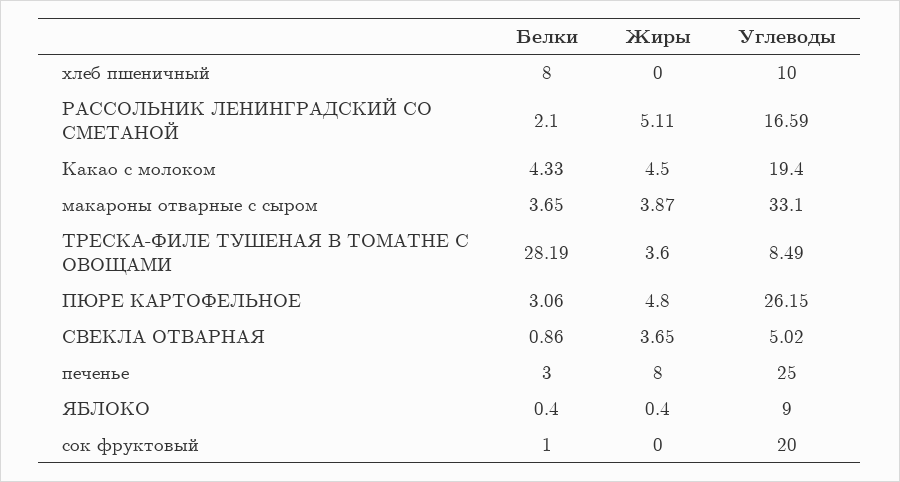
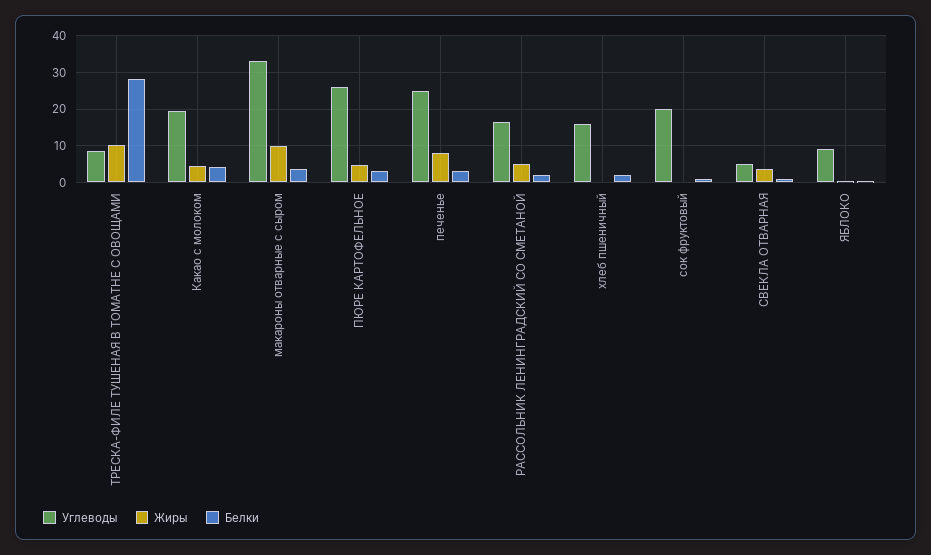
  {
    "Белки": {
-     "хлеб пшеничный": 8,
+     "хлеб пшеничный": 2,
      "РАССОЛЬНИК ЛЕНИНГРАДСКИЙ СО СМЕТАНОЙ": 2.1,
      "Какао с молоком": 4.33,
      "макароны отварные с сыром": 3.65,
      "ТРЕСКА-ФИЛЕ ТУШЕНАЯ В ТОМАТНЕ С ОВОЩАМИ": 28.19,
      "ПЮРЕ КАРТОФЕЛЬНОЕ": 3.06,
      "СВЕКЛА ОТВАРНАЯ": 0.86,
      "печенье": 3,
      "ЯБЛОКО": 0.4,
      "сок фруктовый": 1
    },
    "Жиры": {
      "хлеб пшеничный": 0,
      "РАССОЛЬНИК ЛЕНИНГРАДСКИЙ СО СМЕТАНОЙ": 5.11,
      "Какао с молоком": 4.5,
-     "макароны отварные с сыром": 3.87,
+     "макароны отварные с сыром": 10,
-     "ТРЕСКА-ФИЛЕ ТУШЕНАЯ В ТОМАТНЕ С ОВОЩАМИ": 3.6,
+     "ТРЕСКА-ФИЛЕ ТУШЕНАЯ В ТОМАТНЕ С ОВОЩАМИ": 10,
      "ПЮРЕ КАРТОФЕЛЬНОЕ": 4.8,
      "СВЕКЛА ОТВАРНАЯ": 3.65,
      "печенье": 8,
      "ЯБЛОКО": 0.4,
      "сок фруктовый": 0
    },
    "Углеводы": {
-     "хлеб пшеничный": 10,
+     "хлеб пшеничный": 16,
      "РАССОЛЬНИК ЛЕНИНГРАДСКИЙ СО СМЕТАНОЙ": 16.59,
      "Какао с молоком": 19.4,
      "макароны отварные с сыром": 33.1,
      "ТРЕСКА-ФИЛЕ ТУШЕНАЯ В ТОМАТНЕ С ОВОЩАМИ": 8.49,
      "ПЮРЕ КАРТОФЕЛЬНОЕ": 26.15,
      "СВЕКЛА ОТВАРНАЯ": 5.02,
      "печенье": 25,
      "ЯБЛОКО": 9,
      "сок фруктовый": 20
    }
  }

